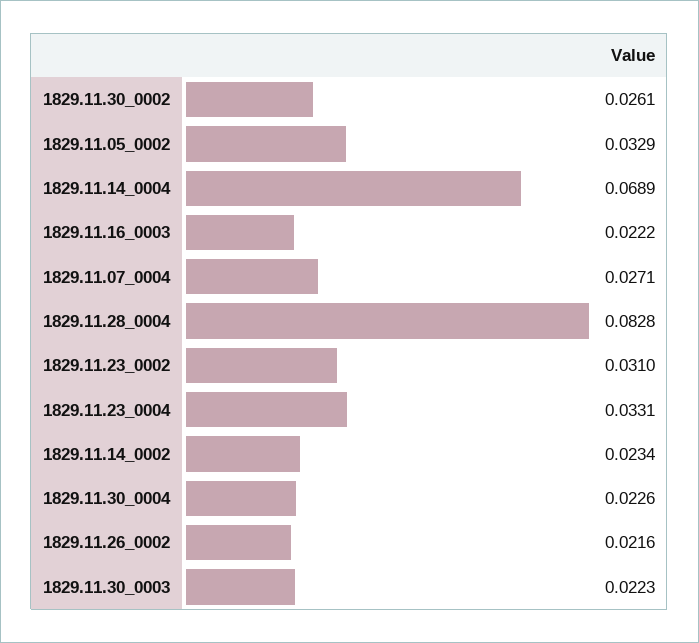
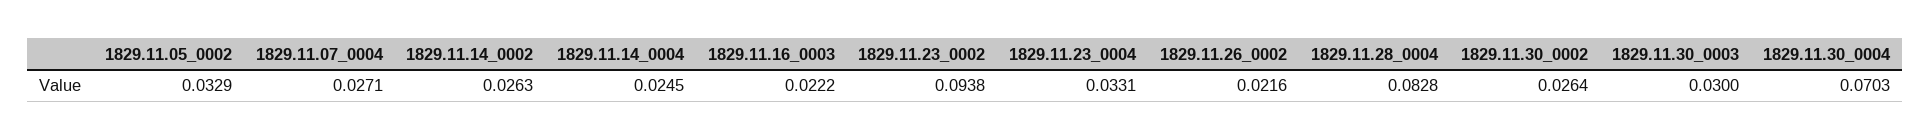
  {
-   "1829.11.30_0002": 0.0261,
+   "1829.11.30_0002": 0.0264,
    "1829.11.05_0002": 0.0329,
-   "1829.11.14_0004": 0.0689,
+   "1829.11.14_0004": 0.0245,
    "1829.11.16_0003": 0.0222,
    "1829.11.07_0004": 0.0271,
    "1829.11.28_0004": 0.0828,
-   "1829.11.23_0002": 0.031,
+   "1829.11.23_0002": 0.0938,
    "1829.11.23_0004": 0.0331,
-   "1829.11.14_0002": 0.0234,
+   "1829.11.14_0002": 0.0263,
-   "1829.11.30_0004": 0.0226,
+   "1829.11.30_0004": 0.0703,
    "1829.11.26_0002": 0.0216,
-   "1829.11.30_0003": 0.0223
+   "1829.11.30_0003": 0.03
  }

